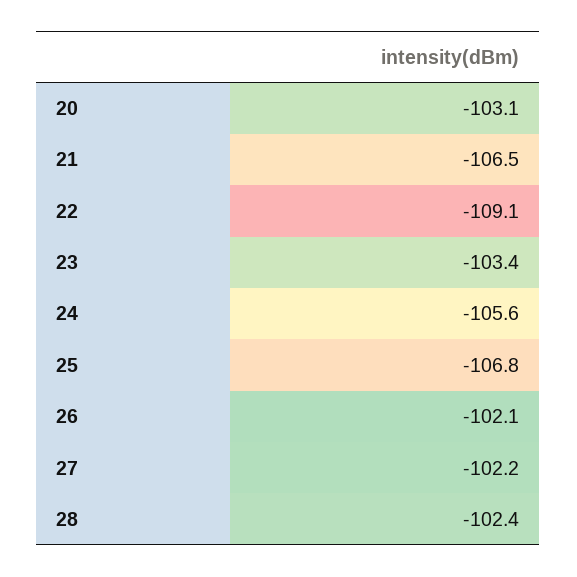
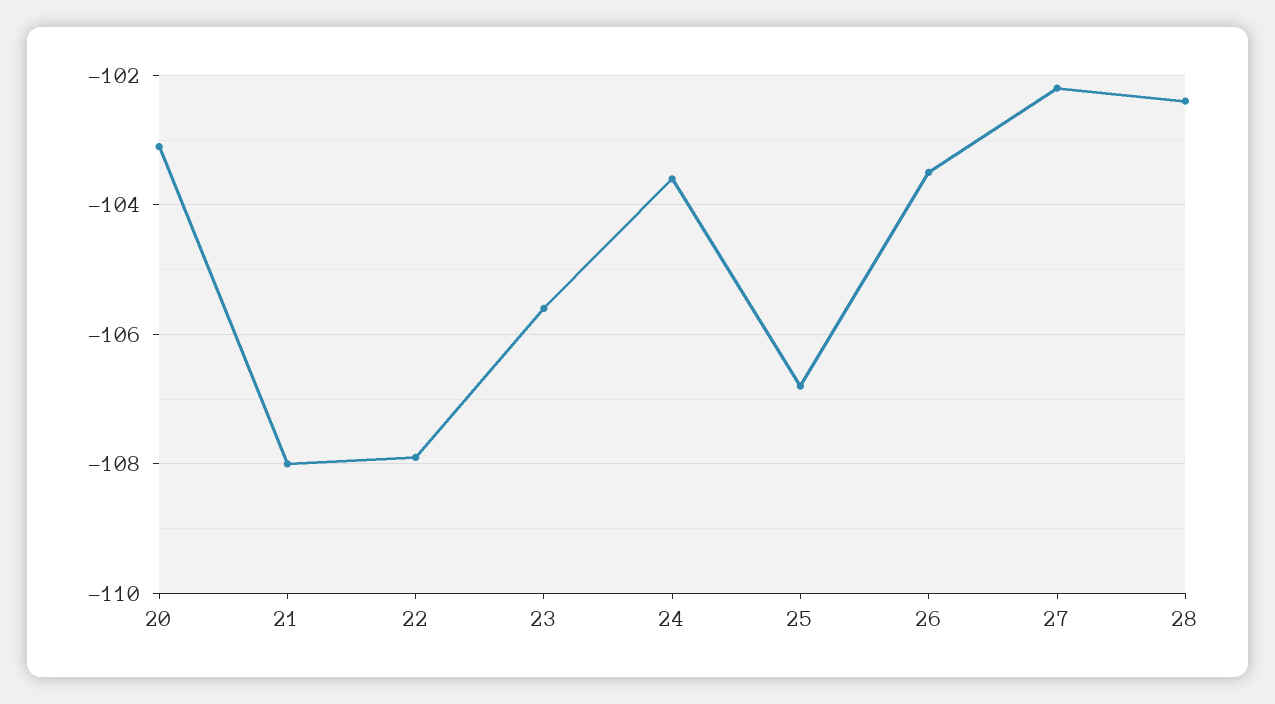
  {
    "20": -103.1,
-   "21": -106.5,
+   "21": -108,
-   "22": -109.1,
+   "22": -108,
-   "23": -103.4,
+   "23": -105.5,
-   "24": -105.6,
+   "24": -103.5,
    "25": -106.8,
-   "26": -102.1,
+   "26": -103.5,
    "27": -102.2,
    "28": -102.4
  }

